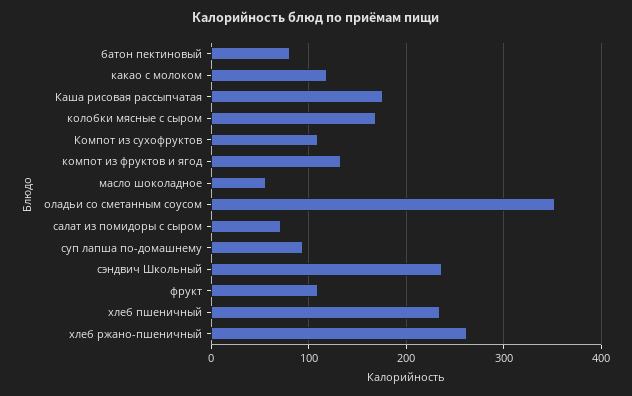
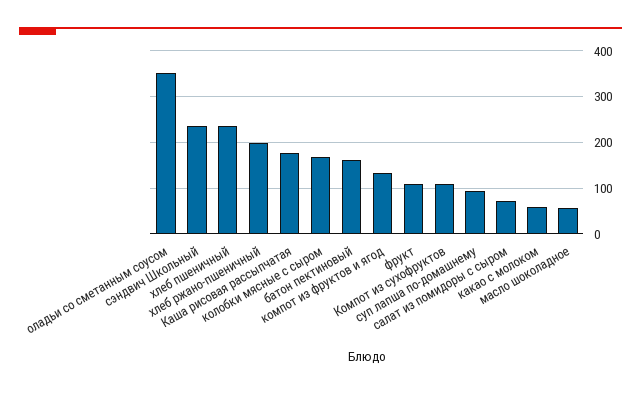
  {
-   "батон пектиновый": 80,
+   "батон пектиновый": 160,
-   "какао с молоком": 120,
+   "какао с молоком": 60,
    "Каша рисовая рассыпчатая": 180,
    "колобки мясные с сыром": 170,
    "Компот из сухофруктов": 110,
    "компот из фруктов и ягод": 130,
    "масло шоколадное": 60,
    "оладьи со сметанным соусом": 350,
    "салат из помидоры с сыром": 70,
    "суп лапша по-домашнему": 90,
    "сэндвич Школьный": 240,
    "фрукт": 110,
    "хлеб пшеничный": 240,
-   "хлеб ржано-пшеничный": 260
+   "хлеб ржано-пшеничный": 200
  }

